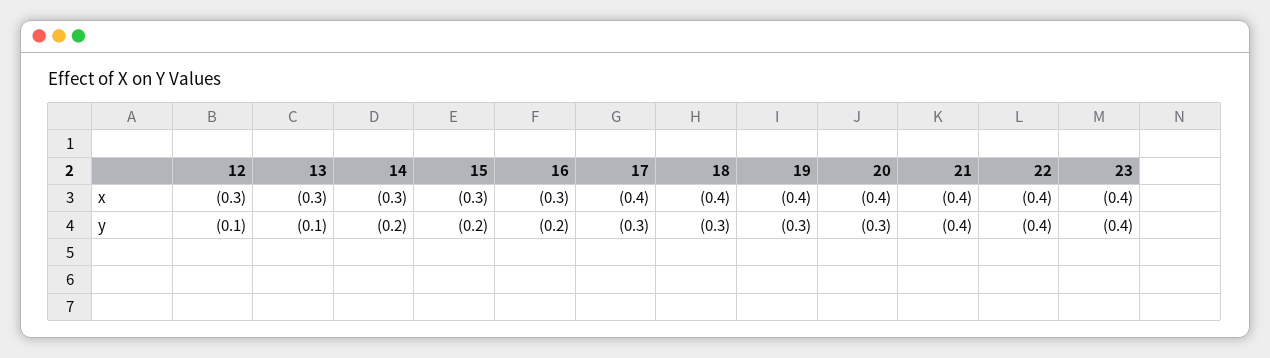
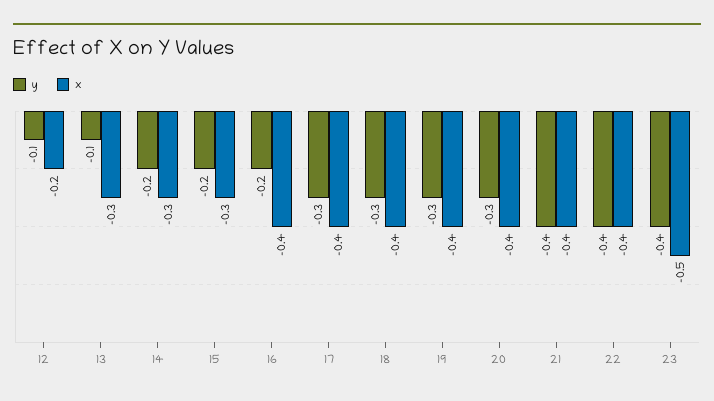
  {
    "x": {
-     "12": -0.3,
+     "12": -0.2,
      "13": -0.3,
      "14": -0.3,
      "15": -0.3,
-     "16": -0.3,
+     "16": -0.4,
      "17": -0.4,
      "18": -0.4,
      "19": -0.4,
      "20": -0.4,
      "21": -0.4,
      "22": -0.4,
-     "23": -0.4
+     "23": -0.5
    },
    "y": {
      "12": -0.1,
      "13": -0.1,
      "14": -0.2,
      "15": -0.2,
      "16": -0.2,
      "17": -0.3,
      "18": -0.3,
      "19": -0.3,
      "20": -0.3,
      "21": -0.4,
      "22": -0.4,
      "23": -0.4
    }
  }

